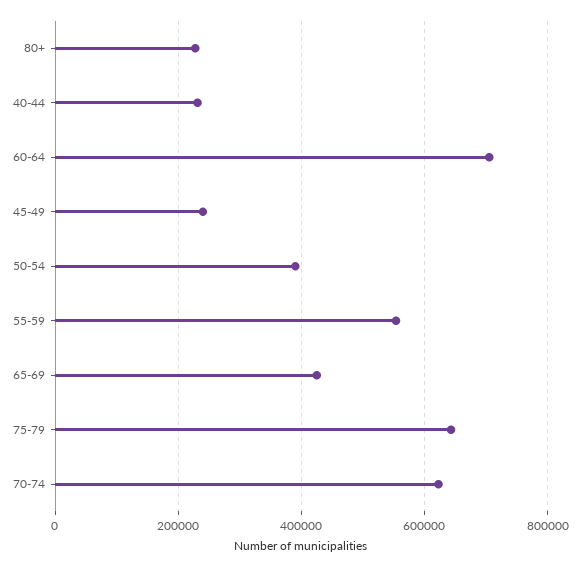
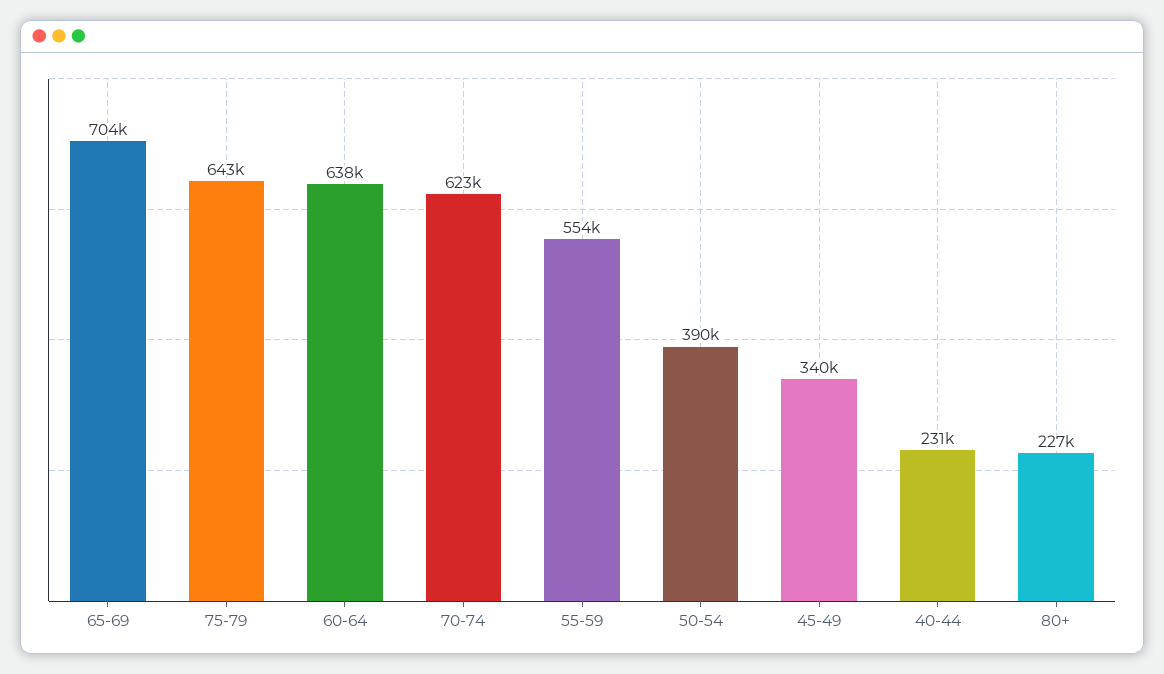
  {
    "80+": 227000,
    "40-44": 231000,
-   "60-64": 700000,
+   "60-64": 638000,
-   "45-49": 240000,
+   "45-49": 340000,
    "50-54": 390000,
    "55-59": 554000,
-   "65-69": 420000,
+   "65-69": 704000,
    "75-79": 643000,
    "70-74": 623000
  }

